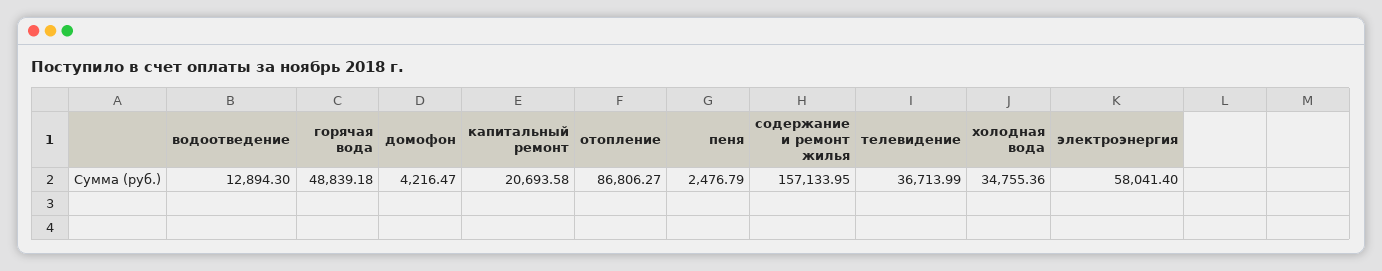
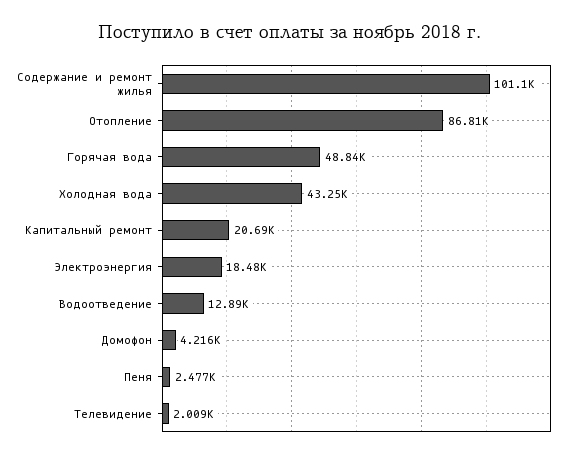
  {
    "водоотведение": 12894.3,
    "горячая вода": 48839.18,
    "домофон": 4216.47,
    "капитальный ремонт": 20693.58,
    "отопление": 86806.27,
    "пеня": 2476.79,
-   "содержание и ремонт жилья": 157133.95,
+   "содержание и ремонт жилья": 101100,
-   "телевидение": 36713.99,
+   "телевидение": 2009,
-   "холодная вода": 34755.36,
+   "холодная вода": 43250,
-   "электроэнергия": 58041.4
+   "электроэнергия": 18480
  }

